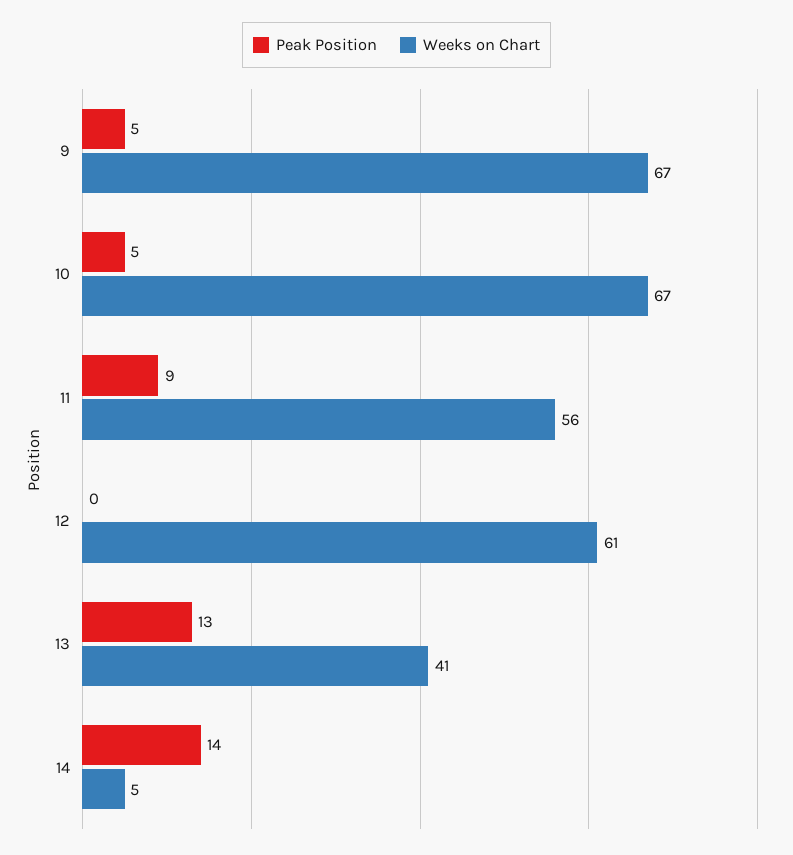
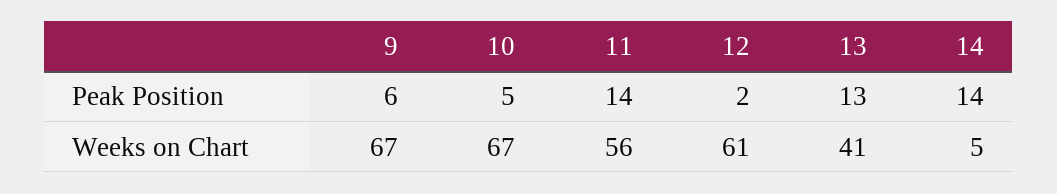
  {
    "Peak Position": {
-     "9": 5,
+     "9": 6,
      "10": 5,
-     "11": 9,
+     "11": 14,
-     "12": 0,
+     "12": 2,
      "13": 13,
      "14": 14
    },
    "Weeks on Chart": {
      "9": 67,
      "10": 67,
      "11": 56,
      "12": 61,
      "13": 41,
      "14": 5
    }
  }

